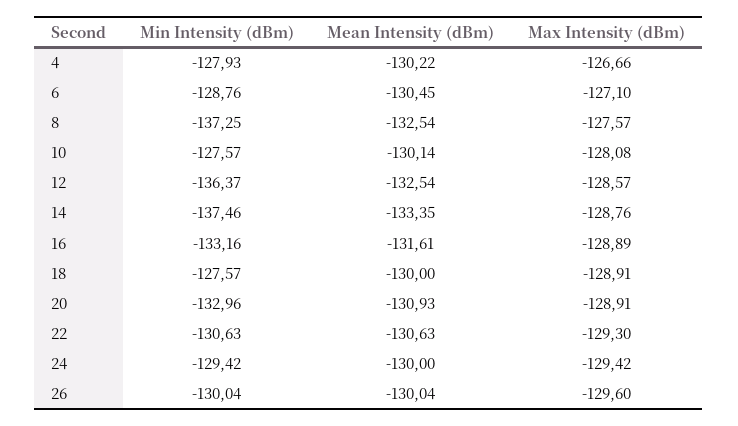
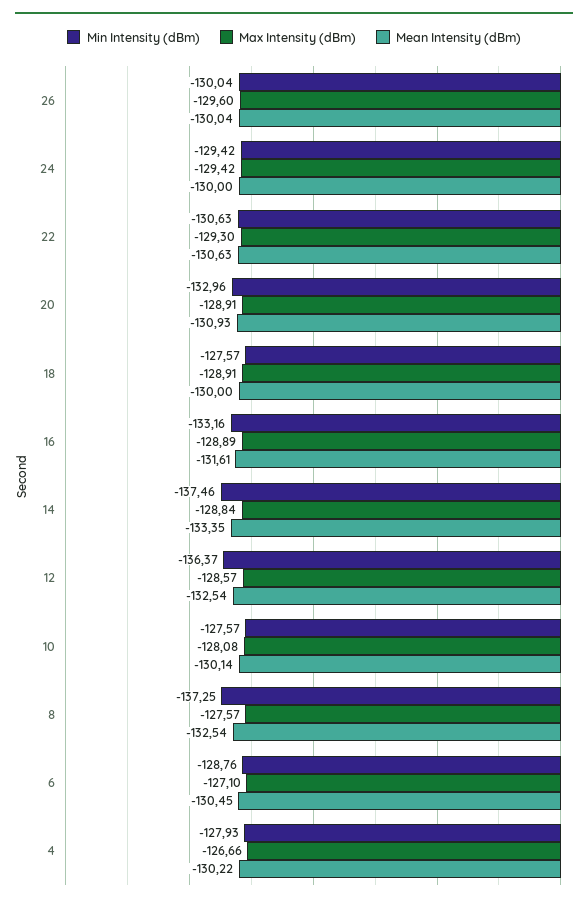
  {
    "Min Intensity (dBm)": {
      "4": -127.93,
      "6": -128.76,
      "8": -137.25,
      "10": -127.57,
      "12": -136.37,
      "14": -137.46,
      "16": -133.16,
      "18": -127.57,
      "20": -132.96,
      "22": -130.63,
      "24": -129.42,
      "26": -130.04
    },
    "Mean Intensity (dBm)": {
      "4": -130.22,
      "6": -130.45,
      "8": -132.54,
      "10": -130.14,
      "12": -132.54,
      "14": -133.35,
      "16": -131.61,
      "18": -130,
      "20": -130.93,
      "22": -130.63,
      "24": -130,
      "26": -130.04
    },
    "Max Intensity (dBm)": {
      "4": -126.66,
      "6": -127.1,
      "8": -127.57,
      "10": -128.08,
      "12": -128.57,
-     "14": -128.76,
+     "14": -128.84,
      "16": -128.89,
      "18": -128.91,
      "20": -128.91,
      "22": -129.3,
      "24": -129.42,
      "26": -129.6
    }
  }

